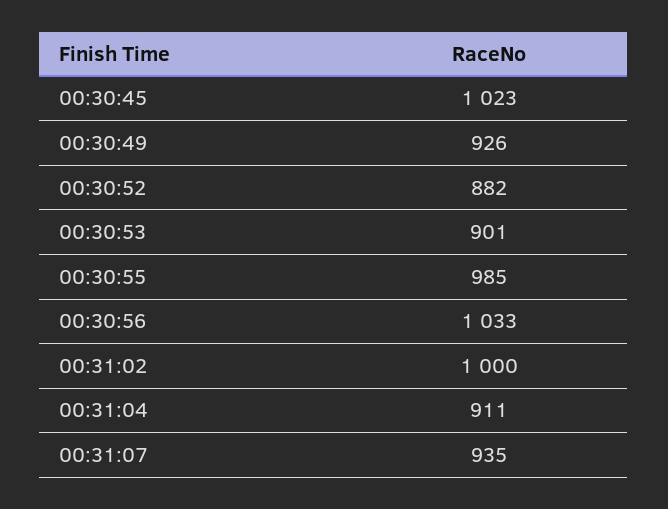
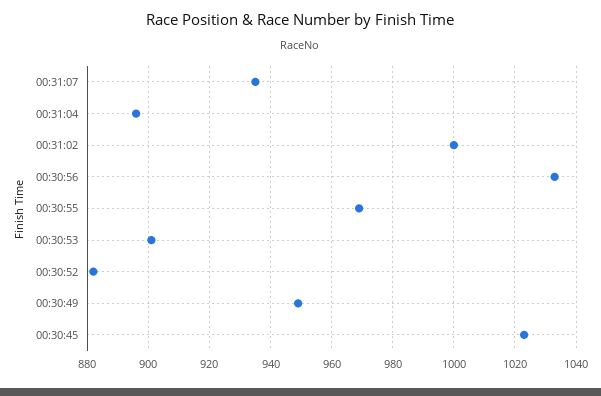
  {
    "00:30:45": 1023,
-   "00:30:49": 926,
+   "00:30:49": 950,
    "00:30:52": 882,
    "00:30:53": 901,
-   "00:30:55": 985,
+   "00:30:55": 970,
    "00:30:56": 1033,
    "00:31:02": 1000,
-   "00:31:04": 911,
+   "00:31:04": 895,
    "00:31:07": 935
  }

